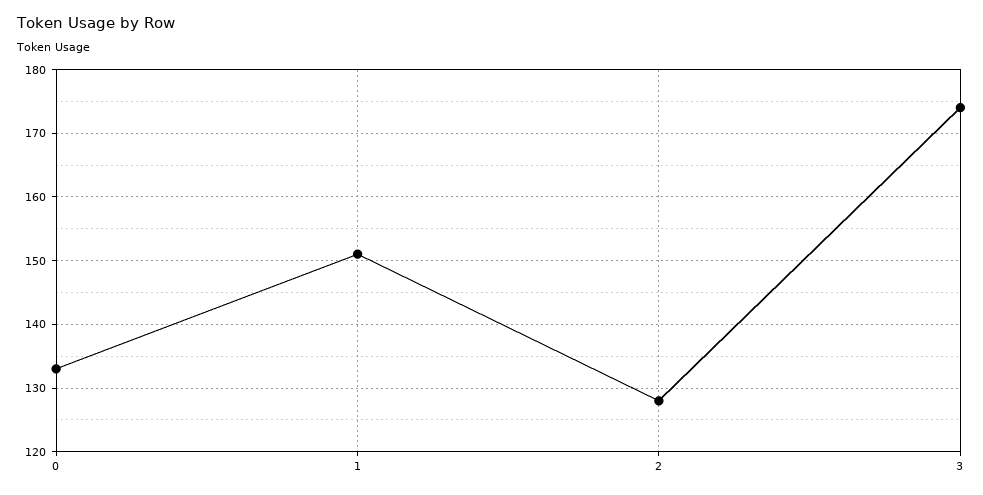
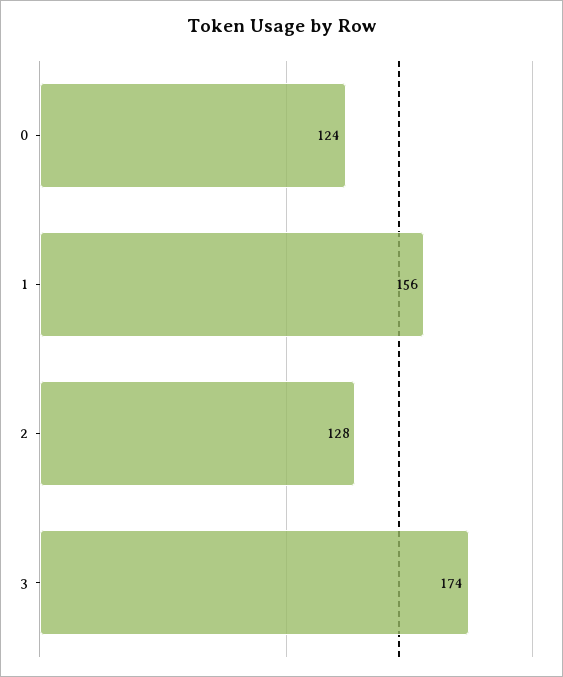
  {
-   "0": 133,
+   "0": 124,
-   "1": 151,
+   "1": 156,
    "2": 128,
    "3": 174
  }

